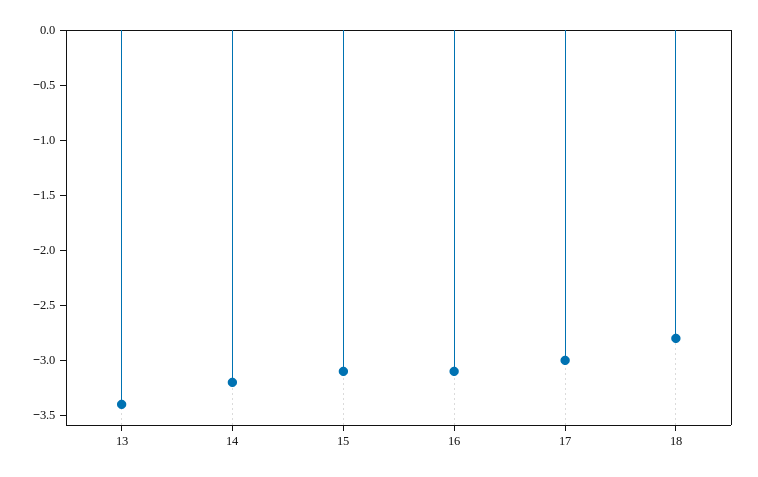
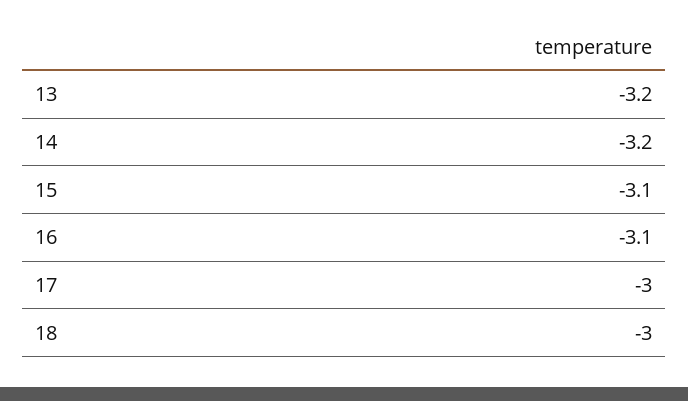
  {
-   "13": -3.4,
+   "13": -3.2,
    "14": -3.2,
    "15": -3.1,
    "16": -3.1,
    "17": -3,
-   "18": -2.8
+   "18": -3
  }

